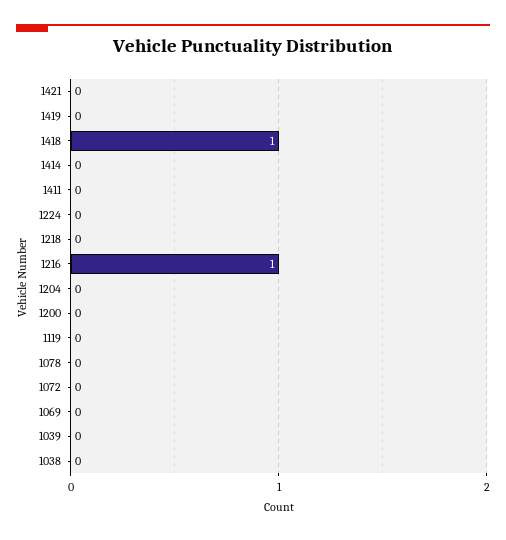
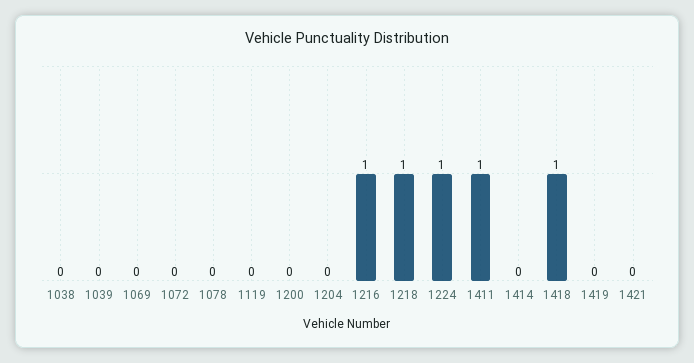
  {
    "1421": 0,
    "1419": 0,
    "1418": 1,
    "1414": 0,
-   "1411": 0,
+   "1411": 1,
-   "1224": 0,
+   "1224": 1,
-   "1218": 0,
+   "1218": 1,
    "1216": 1,
    "1204": 0,
    "1200": 0,
    "1119": 0,
    "1078": 0,
    "1072": 0,
    "1069": 0,
    "1039": 0,
    "1038": 0
  }

